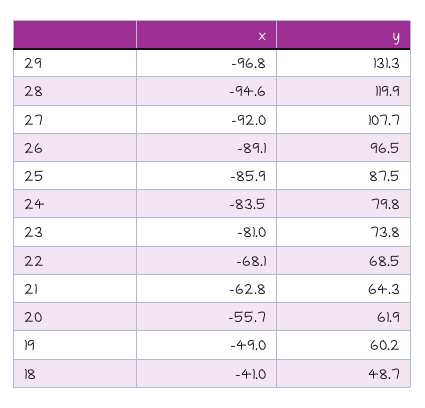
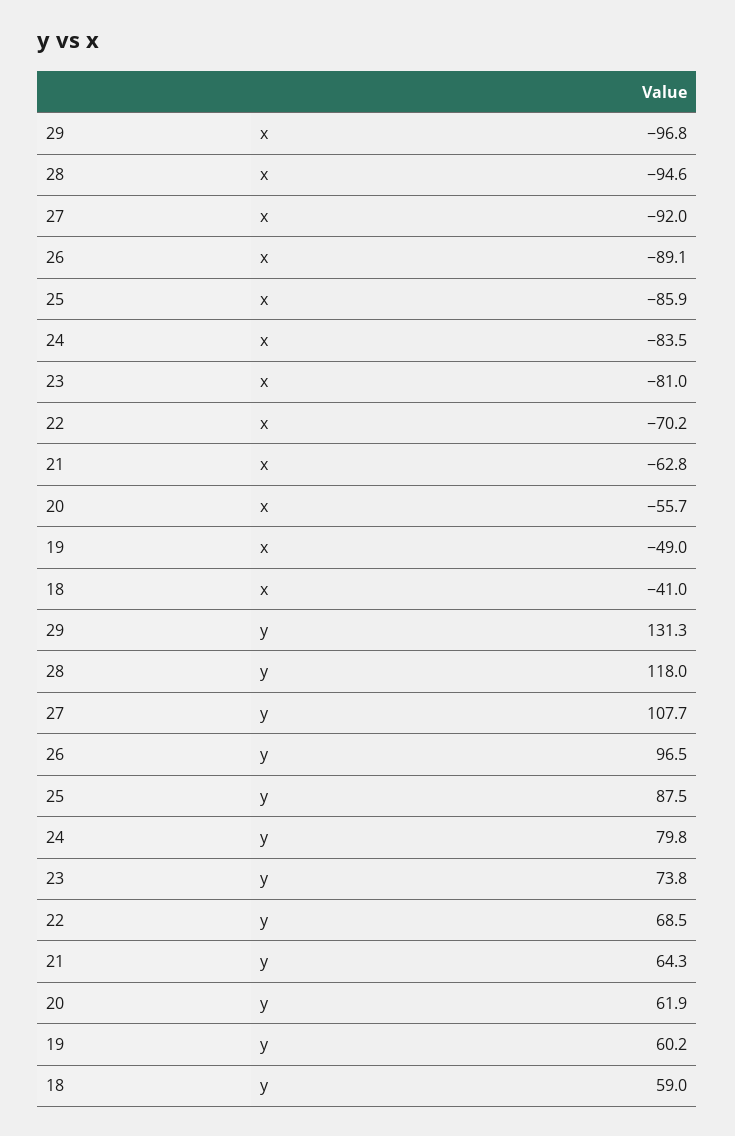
  {
    "x": {
      "29": -96.8,
      "28": -94.6,
      "27": -92,
      "26": -89.1,
      "25": -85.9,
      "24": -83.5,
      "23": -81,
-     "22": -68.1,
+     "22": -70.2,
      "21": -62.8,
      "20": -55.7,
      "19": -49,
      "18": -41
    },
    "y": {
      "29": 131.3,
-     "28": 119.9,
+     "28": 118,
      "27": 107.7,
      "26": 96.5,
      "25": 87.5,
      "24": 79.8,
      "23": 73.8,
      "22": 68.5,
      "21": 64.3,
      "20": 61.9,
      "19": 60.2,
-     "18": 48.7
+     "18": 59
    }
  }

